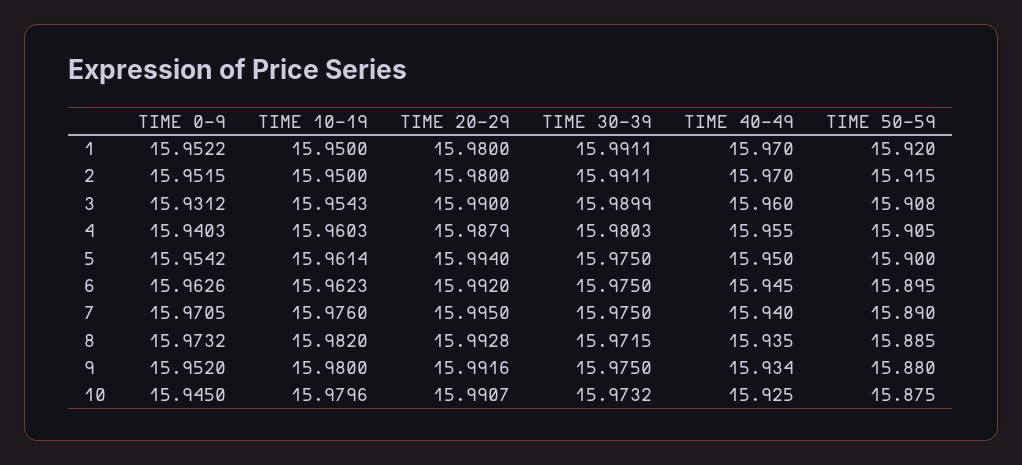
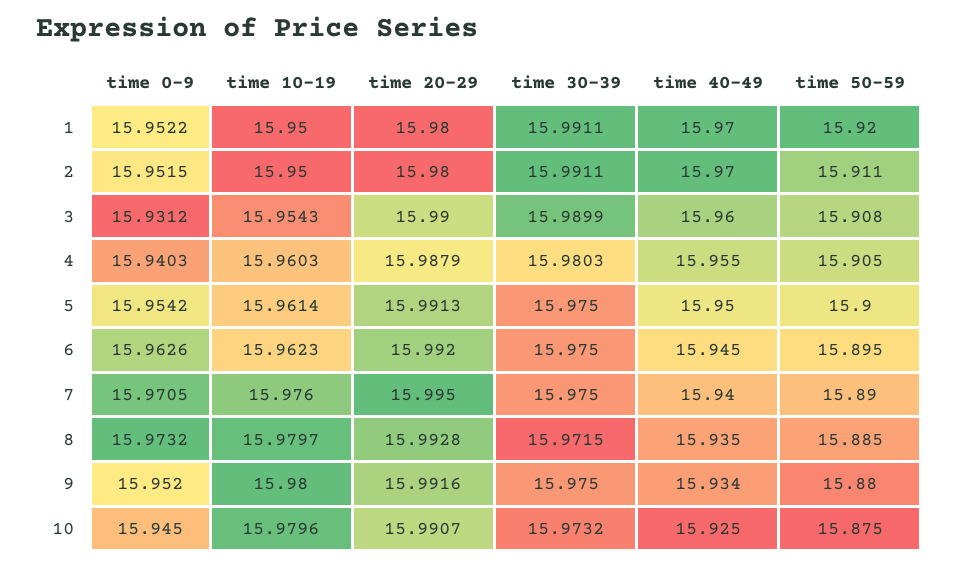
  {
    "TIME 0-9": {
      "1": 15.9522,
      "2": 15.9515,
      "3": 15.9312,
      "4": 15.9403,
      "5": 15.9542,
      "6": 15.9626,
      "7": 15.9705,
      "8": 15.9732,
      "9": 15.952,
      "10": 15.945
    },
    "TIME 10-19": {
      "1": 15.95,
      "2": 15.95,
      "3": 15.9543,
      "4": 15.9603,
      "5": 15.9614,
      "6": 15.9623,
      "7": 15.976,
-     "8": 15.982,
+     "8": 15.9797,
      "9": 15.98,
      "10": 15.9796
    },
    "TIME 20-29": {
      "1": 15.98,
      "2": 15.98,
      "3": 15.99,
      "4": 15.9879,
-     "5": 15.994,
+     "5": 15.9913,
      "6": 15.992,
      "7": 15.995,
      "8": 15.9928,
      "9": 15.9916,
      "10": 15.9907
    },
    "TIME 30-39": {
      "1": 15.9911,
      "2": 15.9911,
      "3": 15.9899,
      "4": 15.9803,
      "5": 15.975,
      "6": 15.975,
      "7": 15.975,
      "8": 15.9715,
      "9": 15.975,
      "10": 15.9732
    },
    "TIME 40-49": {
      "1": 15.97,
      "2": 15.97,
      "3": 15.96,
      "4": 15.955,
      "5": 15.95,
      "6": 15.945,
      "7": 15.94,
      "8": 15.935,
      "9": 15.934,
      "10": 15.925
    },
    "TIME 50-59": {
      "1": 15.92,
-     "2": 15.915,
+     "2": 15.911,
      "3": 15.908,
      "4": 15.905,
      "5": 15.9,
      "6": 15.895,
      "7": 15.89,
      "8": 15.885,
      "9": 15.88,
      "10": 15.875
    }
  }

